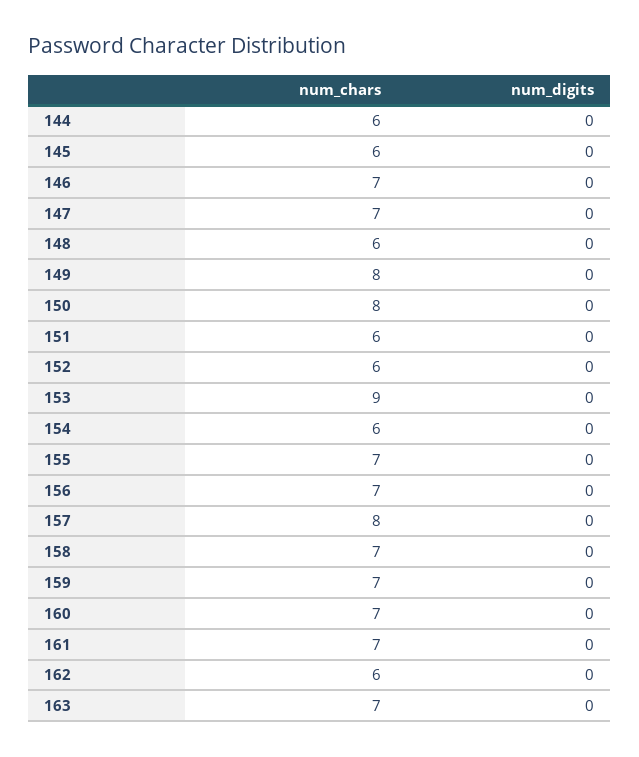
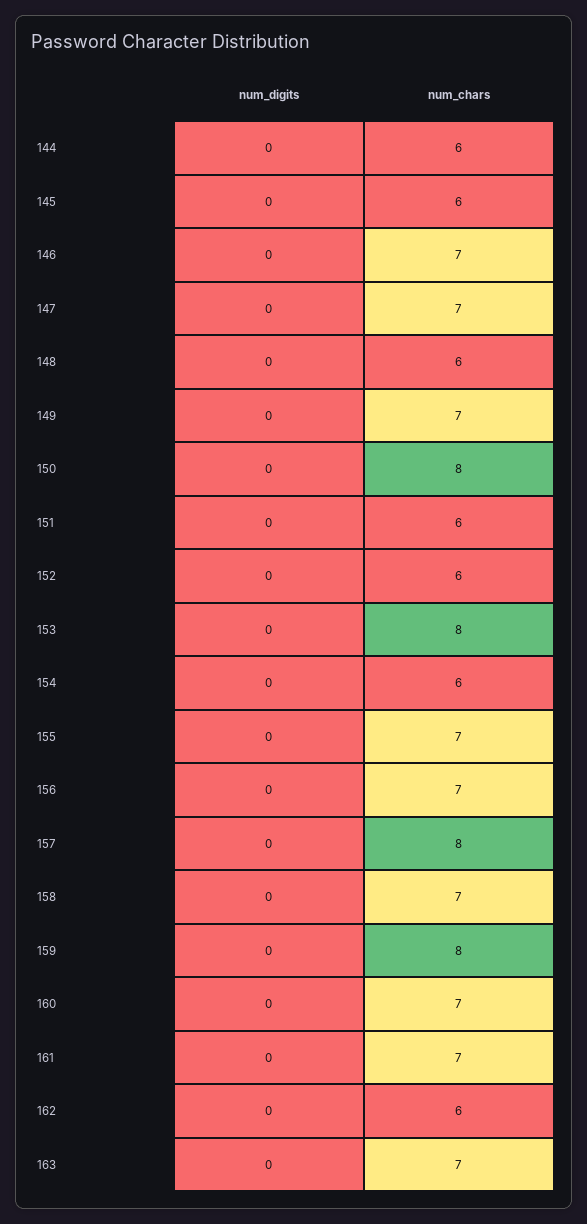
  {
    "num_chars": {
      "144": 6,
      "145": 6,
      "146": 7,
      "147": 7,
      "148": 6,
-     "149": 8,
+     "149": 7,
      "150": 8,
      "151": 6,
      "152": 6,
-     "153": 9,
+     "153": 8,
      "154": 6,
      "155": 7,
      "156": 7,
      "157": 8,
      "158": 7,
-     "159": 7,
+     "159": 8,
      "160": 7,
      "161": 7,
      "162": 6,
      "163": 7
    },
    "num_digits": {
      "144": 0,
      "145": 0,
      "146": 0,
      "147": 0,
      "148": 0,
      "149": 0,
      "150": 0,
      "151": 0,
      "152": 0,
      "153": 0,
      "154": 0,
      "155": 0,
      "156": 0,
      "157": 0,
      "158": 0,
      "159": 0,
      "160": 0,
      "161": 0,
      "162": 0,
      "163": 0
    }
  }

